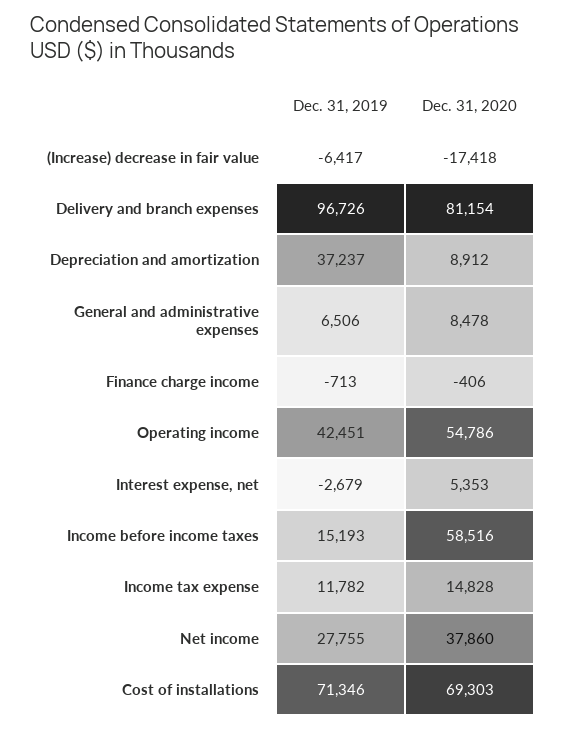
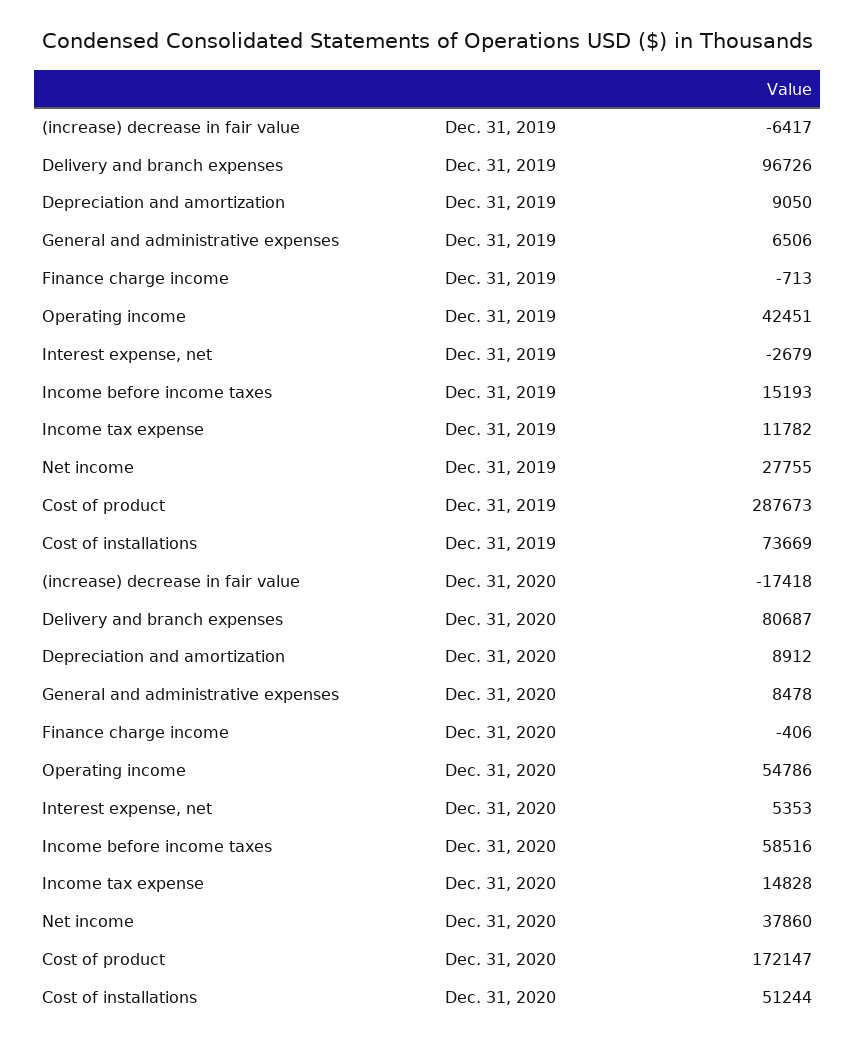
  {
    "Dec. 31, 2019": {
      "(Increase) decrease in fair value": -6417,
      "Delivery and branch expenses": 96726,
-     "Depreciation and amortization": 37237,
+     "Depreciation and amortization": 9050,
      "General and administrative expenses": 6506,
      "Finance charge income": -713,
      "Operating income": 42451,
      "Interest expense, net": -2679,
      "Income before income taxes": 15193,
      "Income tax expense": 11782,
      "Net income": 27755,
-     "Cost of installations": 71346
+     "Cost of installations": 73669,
+     "Cost of product": 287673
    },
    "Dec. 31, 2020": {
      "(Increase) decrease in fair value": -17418,
-     "Delivery and branch expenses": 81154,
+     "Delivery and branch expenses": 80687,
      "Depreciation and amortization": 8912,
      "General and administrative expenses": 8478,
      "Finance charge income": -406,
      "Operating income": 54786,
      "Interest expense, net": 5353,
      "Income before income taxes": 58516,
      "Income tax expense": 14828,
      "Net income": 37860,
-     "Cost of installations": 69303
+     "Cost of installations": 51244,
+     "Cost of product": 172147
    }
  }

